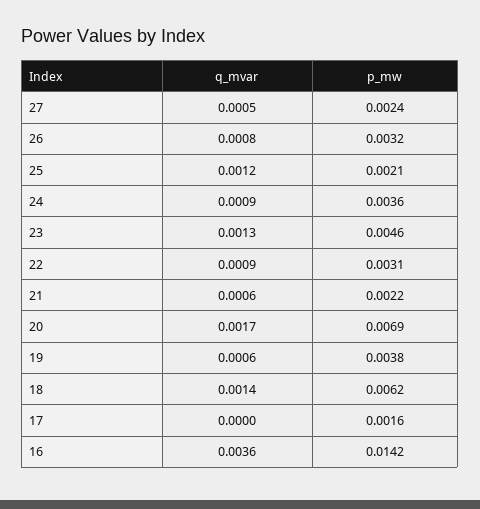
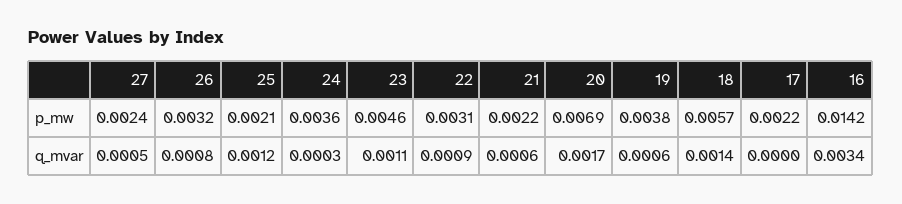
  {
    "q_mvar": {
      "27": 0.0005,
      "26": 0.0008,
      "25": 0.0012,
-     "24": 0.0009,
+     "24": 0.0003,
-     "23": 0.0013,
+     "23": 0.0011,
      "22": 0.0009,
      "21": 0.0006,
      "20": 0.0017,
      "19": 0.0006,
      "18": 0.0014,
      "17": 0,
-     "16": 0.0036
+     "16": 0.0034
    },
    "p_mw": {
      "27": 0.0024,
      "26": 0.0032,
      "25": 0.0021,
      "24": 0.0036,
      "23": 0.0046,
      "22": 0.0031,
      "21": 0.0022,
      "20": 0.0069,
      "19": 0.0038,
-     "18": 0.0062,
+     "18": 0.0057,
-     "17": 0.0016,
+     "17": 0.0022,
      "16": 0.0142
    }
  }

